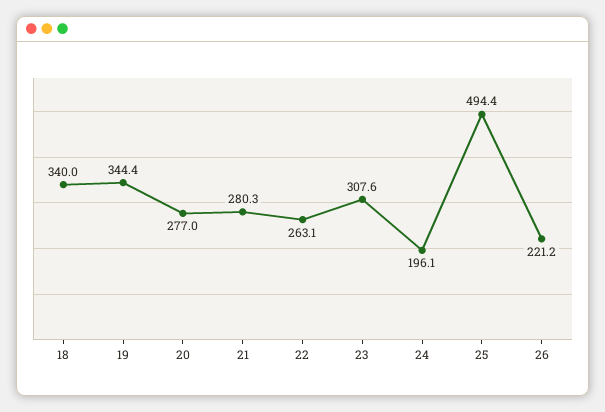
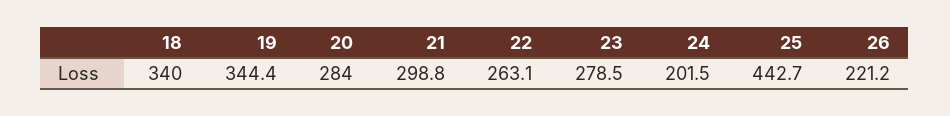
  {
    "18": 340,
    "19": 344.4,
-   "20": 277,
+   "20": 284,
-   "21": 280.3,
+   "21": 298.8,
    "22": 263.1,
-   "23": 307.6,
+   "23": 278.5,
-   "24": 196.1,
+   "24": 201.5,
-   "25": 494.4,
+   "25": 442.7,
    "26": 221.2
  }

